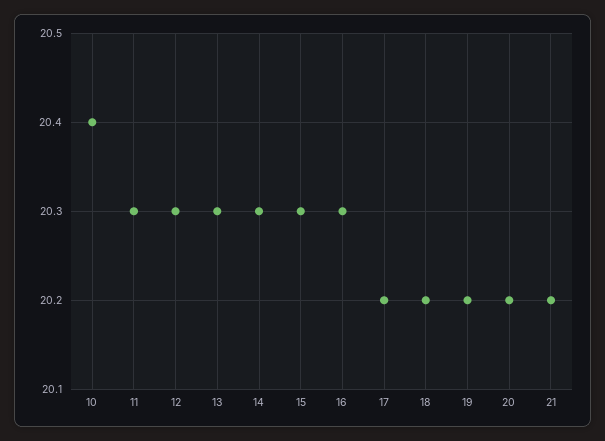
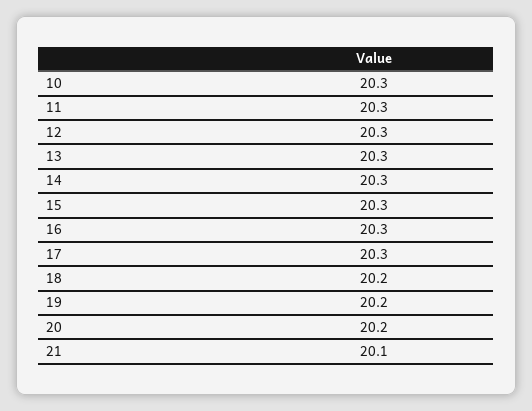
  {
-   "10": 20.4,
+   "10": 20.3,
    "11": 20.3,
    "12": 20.3,
    "13": 20.3,
    "14": 20.3,
    "15": 20.3,
    "16": 20.3,
-   "17": 20.2,
+   "17": 20.3,
    "18": 20.2,
    "19": 20.2,
    "20": 20.2,
-   "21": 20.2
+   "21": 20.1
  }

